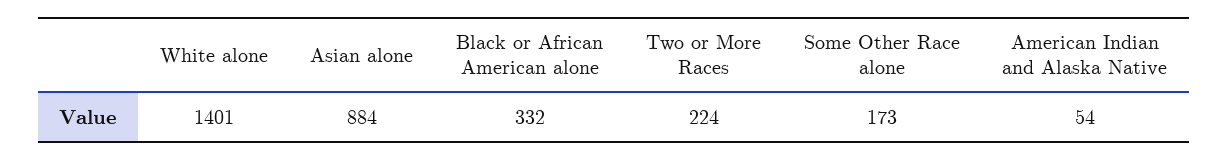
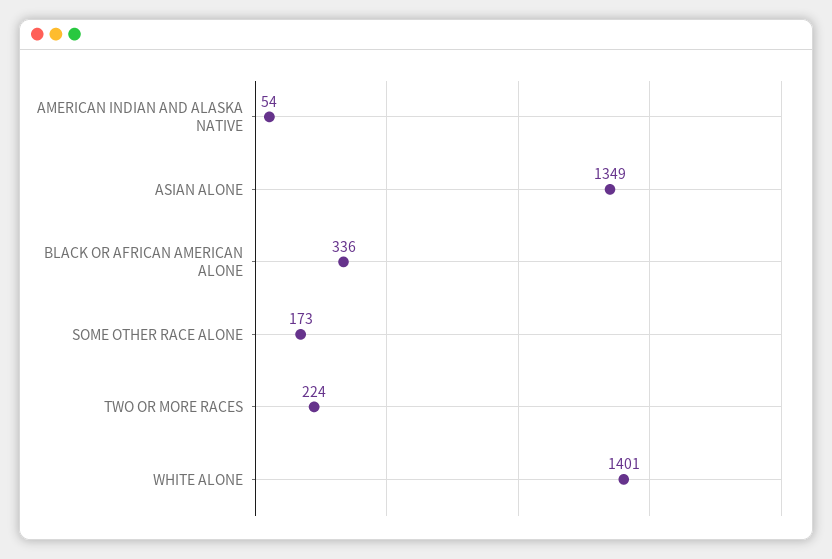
  {
    "White alone": 1401,
-   "Asian alone": 884,
+   "Asian alone": 1349,
-   "Black or African American alone": 332,
+   "Black or African American alone": 336,
    "Two or More Races": 224,
    "Some Other Race alone": 173,
    "American Indian and Alaska Native": 54
  }

